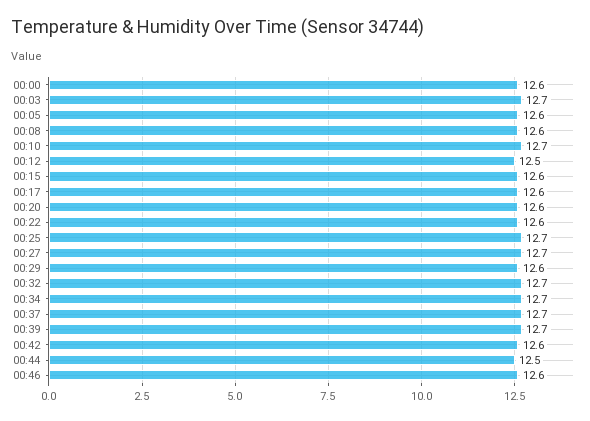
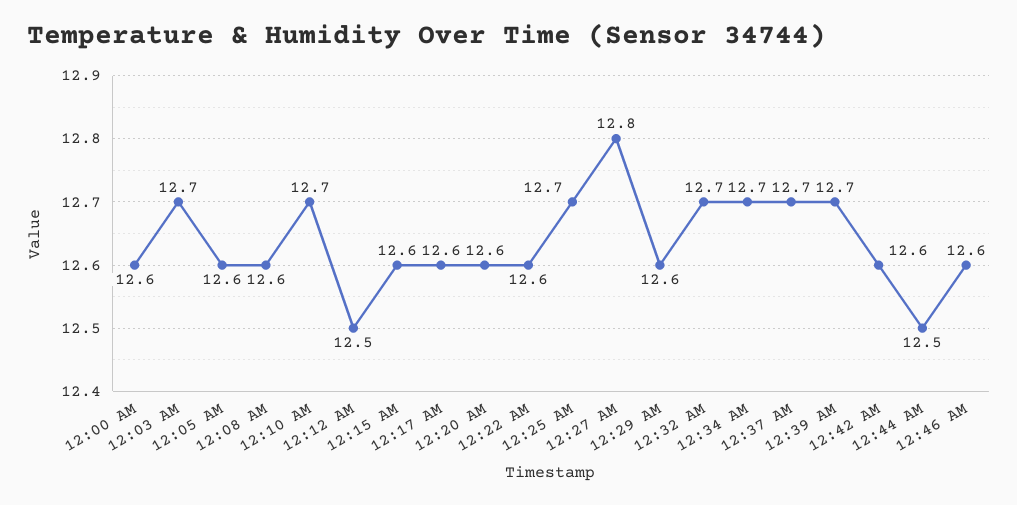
  {
    "00:00": 12.6,
    "00:03": 12.7,
    "00:05": 12.6,
    "00:08": 12.6,
    "00:10": 12.7,
    "00:12": 12.5,
    "00:15": 12.6,
    "00:17": 12.6,
    "00:20": 12.6,
    "00:22": 12.6,
    "00:25": 12.7,
-   "00:27": 12.7,
+   "00:27": 12.8,
    "00:29": 12.6,
    "00:32": 12.7,
    "00:34": 12.7,
    "00:37": 12.7,
    "00:39": 12.7,
    "00:42": 12.6,
    "00:44": 12.5,
    "00:46": 12.6
  }

